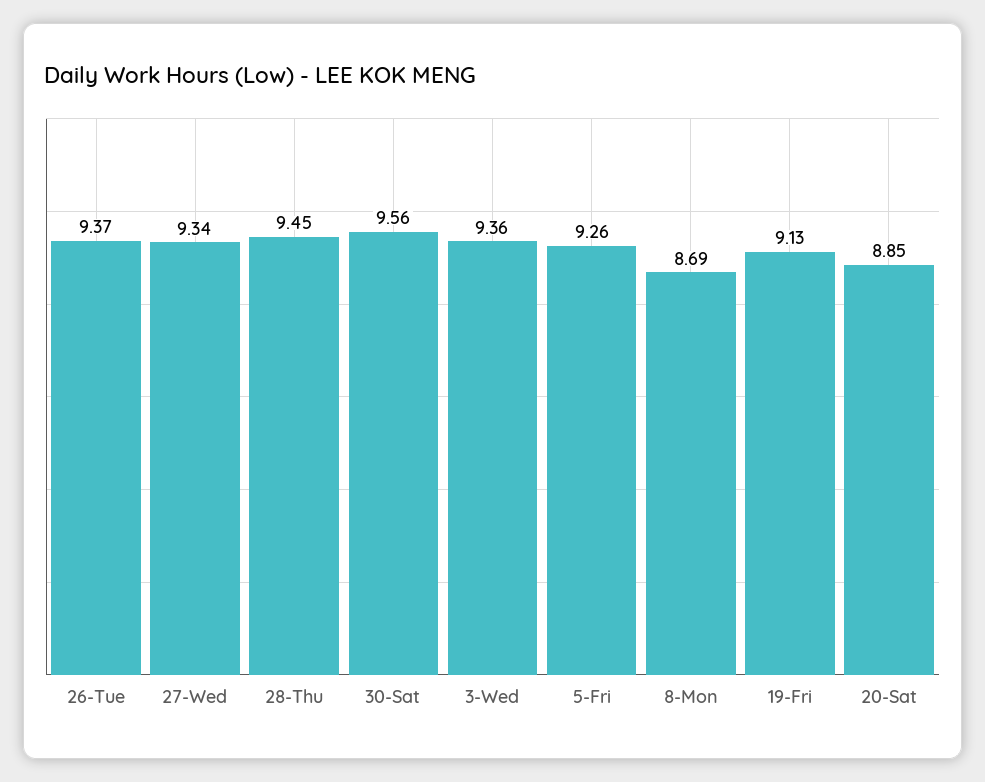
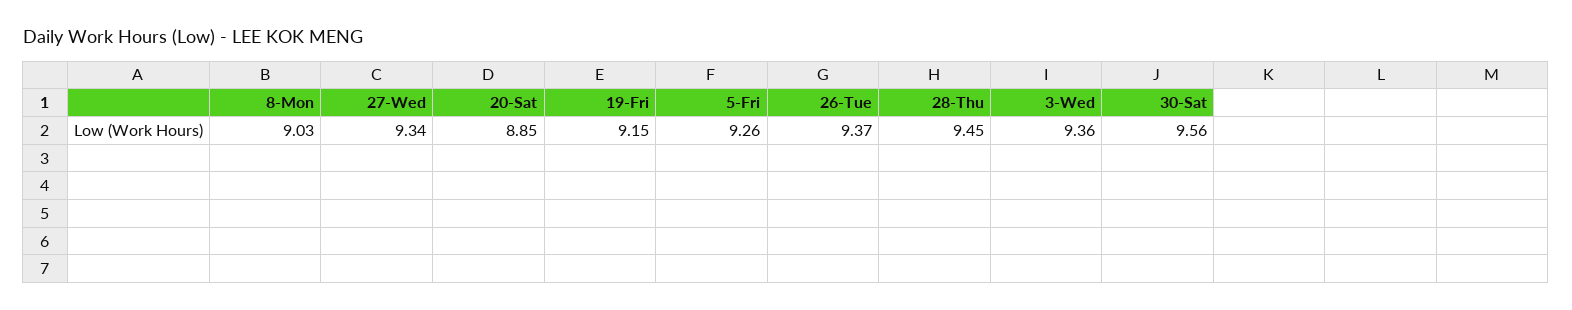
  {
    "26-Tue": 9.37,
    "27-Wed": 9.34,
    "28-Thu": 9.45,
    "30-Sat": 9.56,
    "3-Wed": 9.36,
    "5-Fri": 9.26,
-   "8-Mon": 8.69,
+   "8-Mon": 9.03,
-   "19-Fri": 9.13,
+   "19-Fri": 9.15,
    "20-Sat": 8.85
  }

